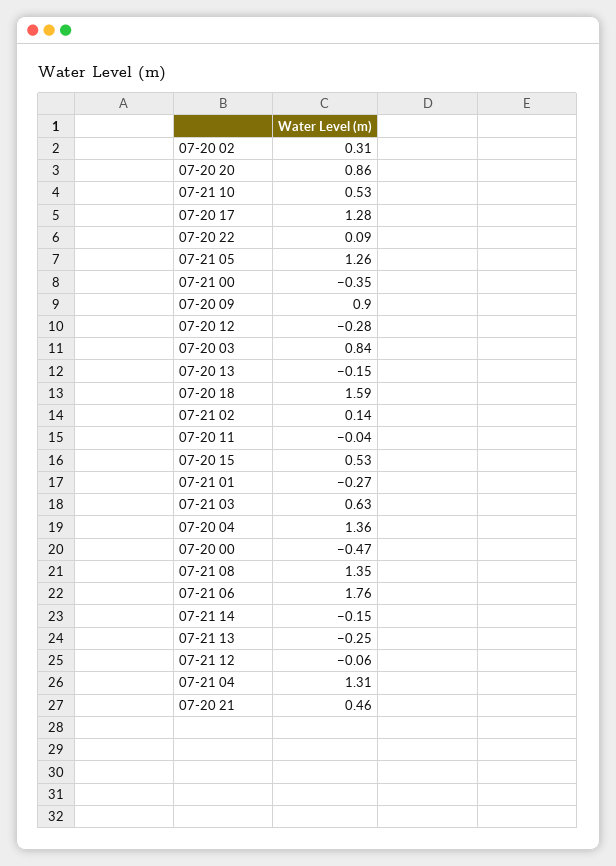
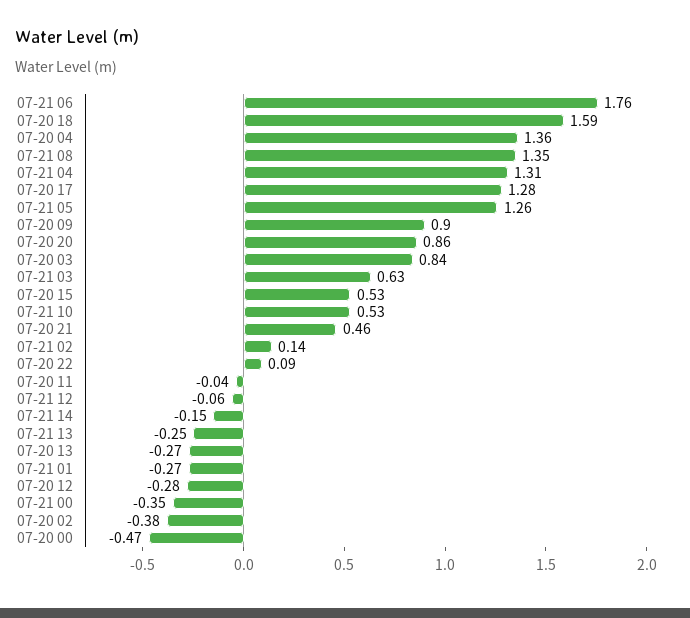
  {
-   "07-20 02": 0.31,
+   "07-20 02": -0.38,
    "07-20 20": 0.86,
    "07-21 10": 0.53,
    "07-20 17": 1.28,
    "07-20 22": 0.09,
    "07-21 05": 1.26,
    "07-21 00": -0.35,
    "07-20 09": 0.9,
    "07-20 12": -0.28,
    "07-20 03": 0.84,
-   "07-20 13": -0.15,
+   "07-20 13": -0.27,
    "07-20 18": 1.59,
    "07-21 02": 0.14,
    "07-20 11": -0.04,
    "07-20 15": 0.53,
    "07-21 01": -0.27,
    "07-21 03": 0.63,
    "07-20 04": 1.36,
    "07-20 00": -0.47,
    "07-21 08": 1.35,
    "07-21 06": 1.76,
    "07-21 14": -0.15,
    "07-21 13": -0.25,
    "07-21 12": -0.06,
    "07-21 04": 1.31,
    "07-20 21": 0.46
  }

